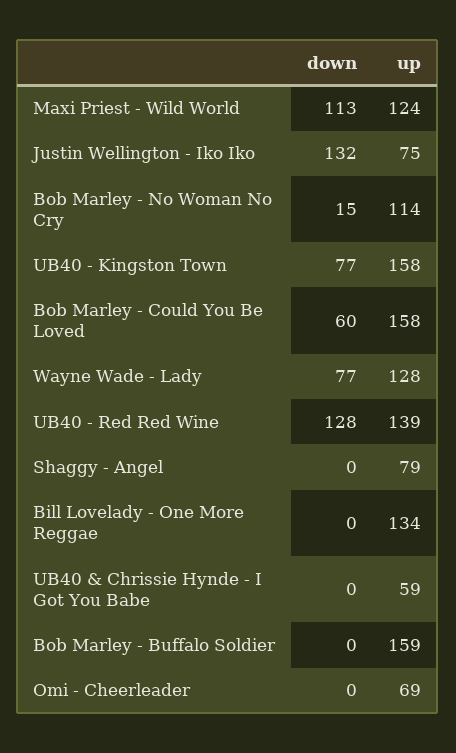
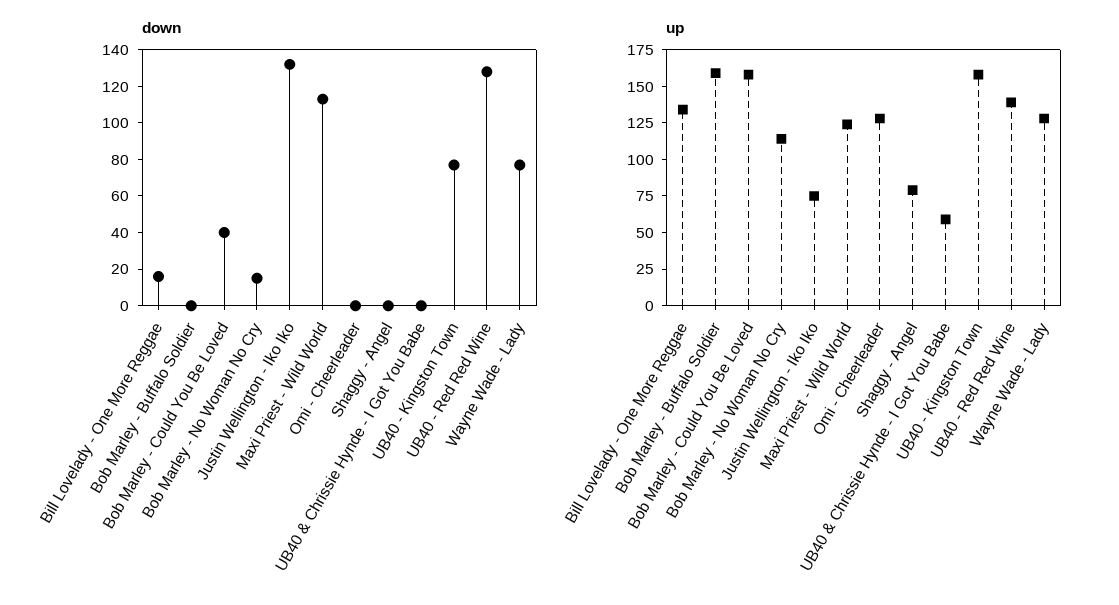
  {
    "down": {
      "Maxi Priest - Wild World": 113,
      "Justin Wellington - Iko Iko": 132,
      "Bob Marley - No Woman No Cry": 15,
      "UB40 - Kingston Town": 77,
-     "Bob Marley - Could You Be Loved": 60,
+     "Bob Marley - Could You Be Loved": 40,
      "Wayne Wade - Lady": 77,
      "UB40 - Red Red Wine": 128,
      "Shaggy - Angel": 0,
-     "Bill Lovelady - One More Reggae": 0,
+     "Bill Lovelady - One More Reggae": 15,
      "UB40 & Chrissie Hynde - I Got You Babe": 0,
      "Bob Marley - Buffalo Soldier": 0,
      "Omi - Cheerleader": 0
    },
    "up": {
      "Maxi Priest - Wild World": 124,
      "Justin Wellington - Iko Iko": 75,
      "Bob Marley - No Woman No Cry": 114,
      "UB40 - Kingston Town": 158,
      "Bob Marley - Could You Be Loved": 158,
      "Wayne Wade - Lady": 128,
      "UB40 - Red Red Wine": 139,
      "Shaggy - Angel": 79,
      "Bill Lovelady - One More Reggae": 134,
      "UB40 & Chrissie Hynde - I Got You Babe": 59,
      "Bob Marley - Buffalo Soldier": 159,
-     "Omi - Cheerleader": 69
+     "Omi - Cheerleader": 125
    }
  }

